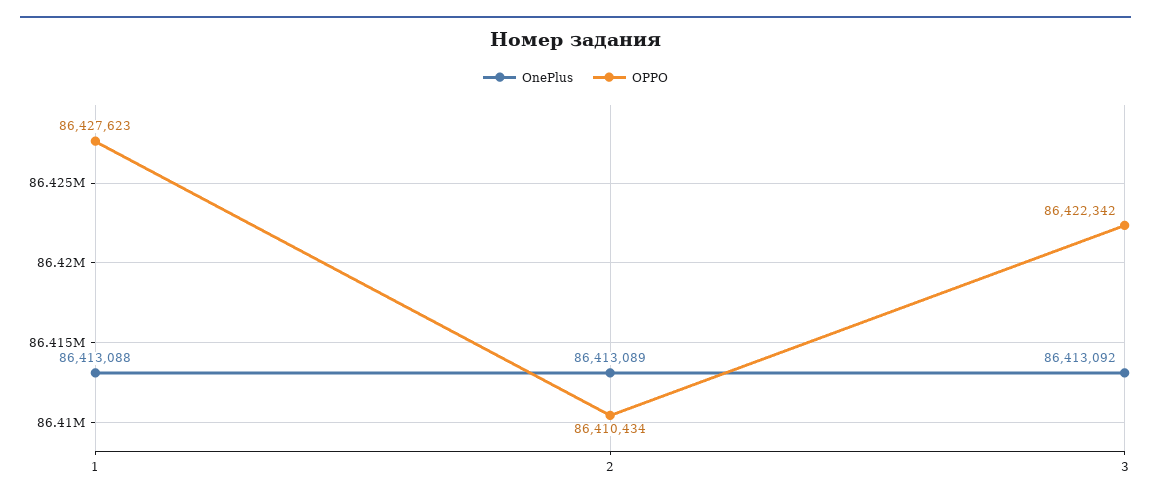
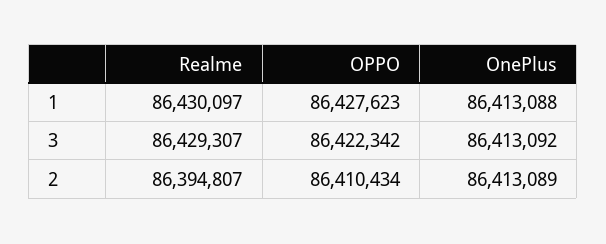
  {
    "OnePlus": {
      "1": 86413088,
      "2": 86413089,
      "3": 86413092
    },
    "OPPO": {
      "1": 86427623,
      "2": 86410434,
      "3": 86422342
-   }
+   },
+   "Realme": {
+     "1": 86430097,
+     "3": 86429307,
+     "2": 86394807
+   }
  }

